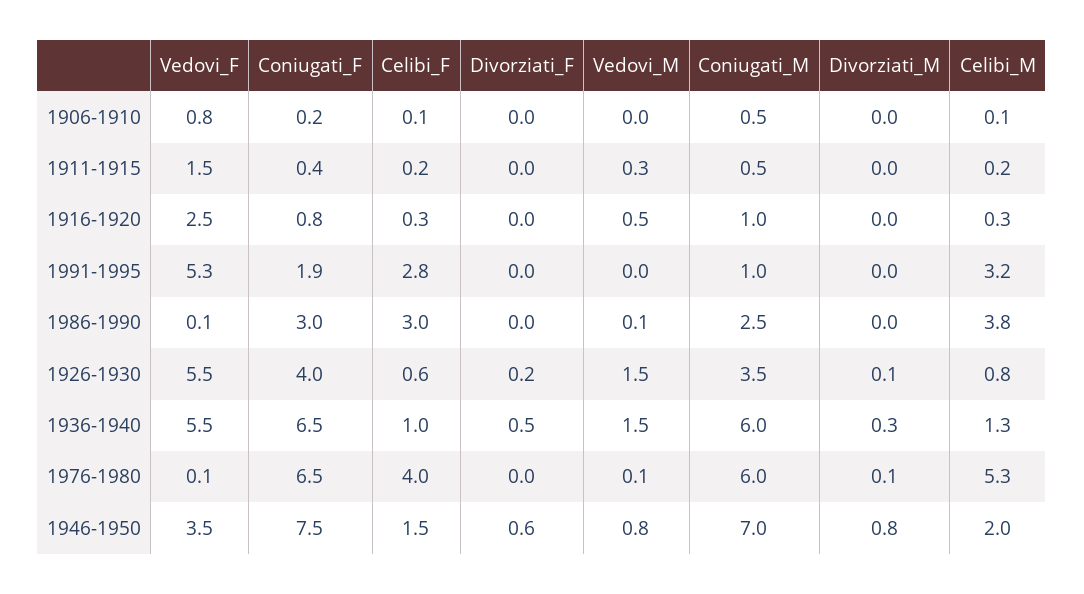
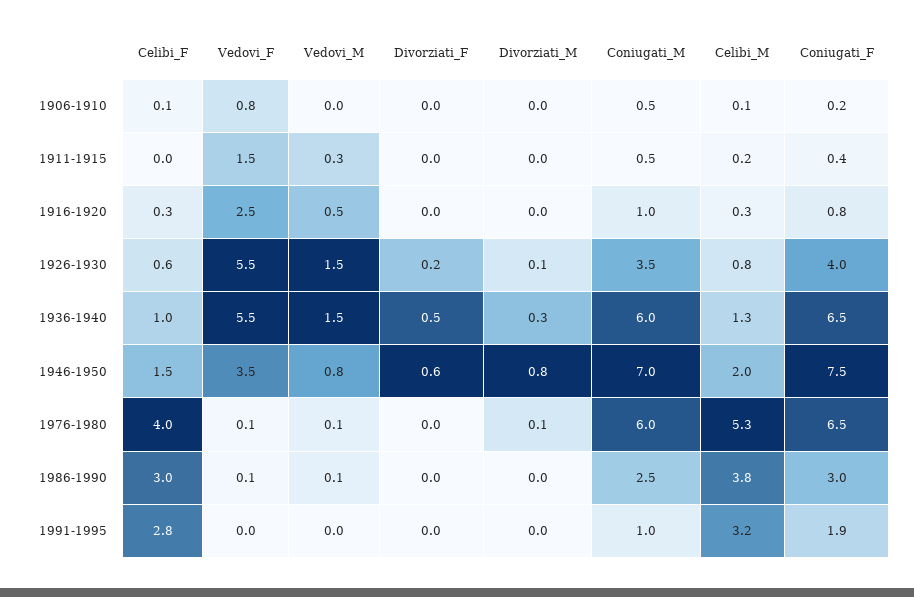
  {
    "Vedovi_F": {
      "1906-1910": 0.8,
      "1911-1915": 1.5,
      "1916-1920": 2.5,
-     "1991-1995": 5.3,
+     "1991-1995": 0,
      "1986-1990": 0.1,
      "1926-1930": 5.5,
      "1936-1940": 5.5,
      "1976-1980": 0.1,
      "1946-1950": 3.5
    },
    "Coniugati_F": {
      "1906-1910": 0.2,
      "1911-1915": 0.4,
      "1916-1920": 0.8,
      "1991-1995": 1.9,
      "1986-1990": 3,
      "1926-1930": 4,
      "1936-1940": 6.5,
      "1976-1980": 6.5,
      "1946-1950": 7.5
    },
    "Celibi_F": {
      "1906-1910": 0.1,
-     "1911-1915": 0.2,
+     "1911-1915": 0,
      "1916-1920": 0.3,
      "1991-1995": 2.8,
      "1986-1990": 3,
      "1926-1930": 0.6,
      "1936-1940": 1,
      "1976-1980": 4,
      "1946-1950": 1.5
    },
    "Divorziati_F": {
      "1906-1910": 0,
      "1911-1915": 0,
      "1916-1920": 0,
      "1991-1995": 0,
      "1986-1990": 0,
      "1926-1930": 0.2,
      "1936-1940": 0.5,
      "1976-1980": 0,
      "1946-1950": 0.6
    },
    "Vedovi_M": {
      "1906-1910": 0,
      "1911-1915": 0.3,
      "1916-1920": 0.5,
      "1991-1995": 0,
      "1986-1990": 0.1,
      "1926-1930": 1.5,
      "1936-1940": 1.5,
      "1976-1980": 0.1,
      "1946-1950": 0.8
    },
    "Coniugati_M": {
      "1906-1910": 0.5,
      "1911-1915": 0.5,
      "1916-1920": 1,
      "1991-1995": 1,
      "1986-1990": 2.5,
      "1926-1930": 3.5,
      "1936-1940": 6,
      "1976-1980": 6,
      "1946-1950": 7
    },
    "Divorziati_M": {
      "1906-1910": 0,
      "1911-1915": 0,
      "1916-1920": 0,
      "1991-1995": 0,
      "1986-1990": 0,
      "1926-1930": 0.1,
      "1936-1940": 0.3,
      "1976-1980": 0.1,
      "1946-1950": 0.8
    },
    "Celibi_M": {
      "1906-1910": 0.1,
      "1911-1915": 0.2,
      "1916-1920": 0.3,
      "1991-1995": 3.2,
      "1986-1990": 3.8,
      "1926-1930": 0.8,
      "1936-1940": 1.3,
      "1976-1980": 5.3,
      "1946-1950": 2
    }
  }

